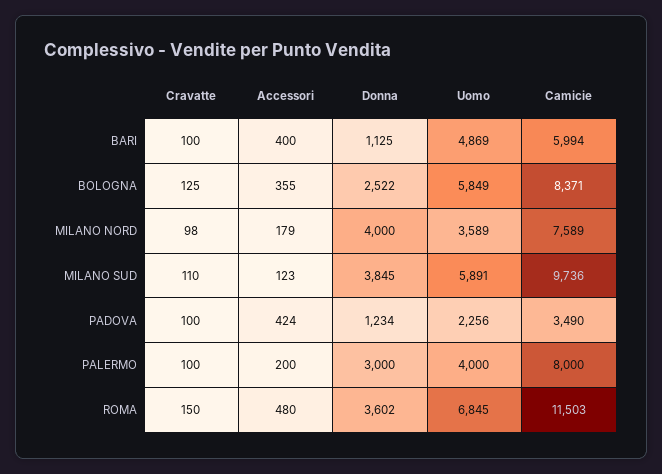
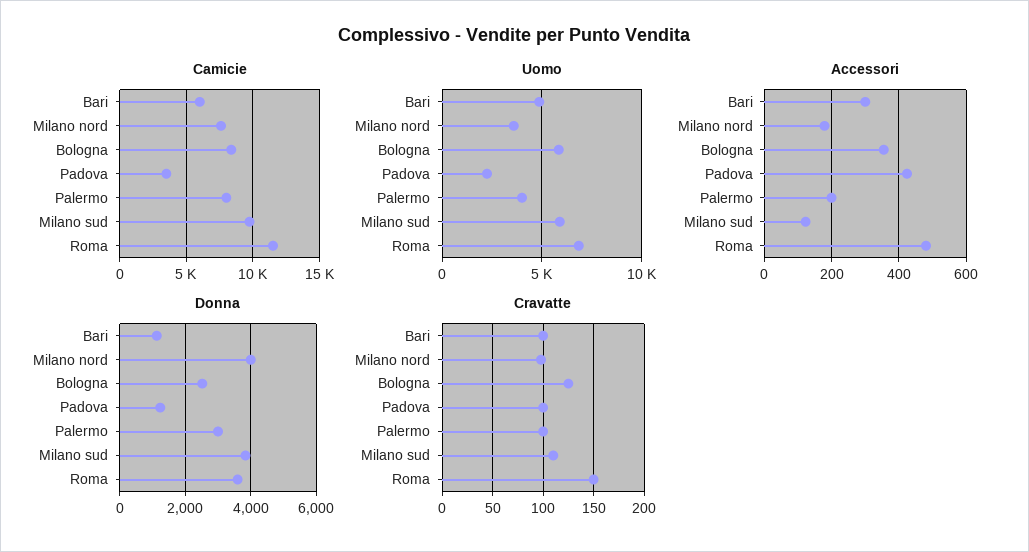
  {
    "Cravatte": {
      "BARI": 100,
      "BOLOGNA": 125,
      "MILANO NORD": 98,
      "MILANO SUD": 110,
      "PADOVA": 100,
      "PALERMO": 100,
      "ROMA": 150
    },
    "Accessori": {
-     "BARI": 400,
+     "BARI": 300,
      "BOLOGNA": 355,
      "MILANO NORD": 179,
      "MILANO SUD": 123,
      "PADOVA": 424,
      "PALERMO": 200,
      "ROMA": 480
    },
    "Donna": {
      "BARI": 1125,
      "BOLOGNA": 2522,
      "MILANO NORD": 4000,
      "MILANO SUD": 3845,
      "PADOVA": 1234,
      "PALERMO": 3000,
      "ROMA": 3602
    },
    "Uomo": {
      "BARI": 4869,
      "BOLOGNA": 5849,
      "MILANO NORD": 3589,
      "MILANO SUD": 5891,
      "PADOVA": 2256,
      "PALERMO": 4000,
      "ROMA": 6845
    },
    "Camicie": {
      "BARI": 5994,
      "BOLOGNA": 8371,
      "MILANO NORD": 7589,
      "MILANO SUD": 9736,
      "PADOVA": 3490,
      "PALERMO": 8000,
      "ROMA": 11503
    }
  }

